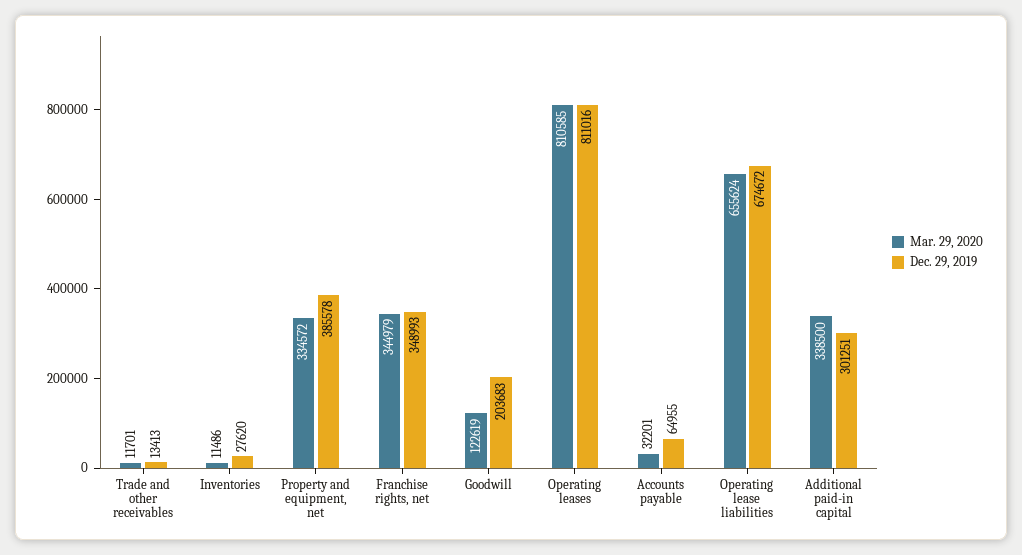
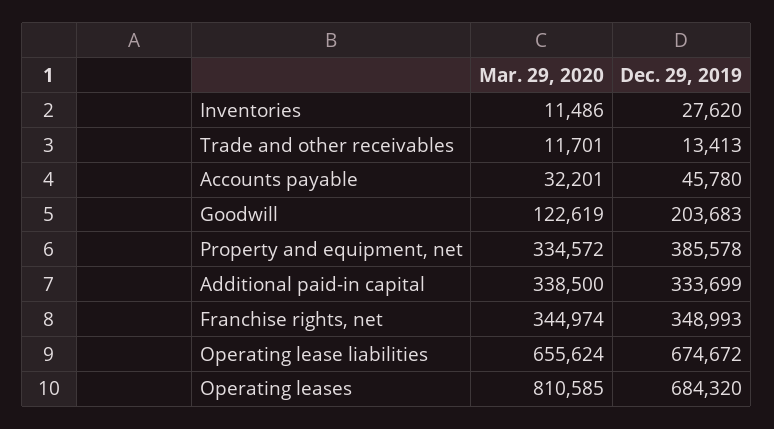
  {
    "Mar. 29, 2020": {
      "Trade and other receivables": 11701,
      "Inventories": 11486,
      "Property and equipment, net": 334572,
-     "Franchise rights, net": 344979,
+     "Franchise rights, net": 344974,
      "Goodwill": 122619,
      "Operating leases": 810585,
      "Accounts payable": 32201,
      "Operating lease liabilities": 655624,
      "Additional paid-in capital": 338500
    },
    "Dec. 29, 2019": {
      "Trade and other receivables": 13413,
      "Inventories": 27620,
      "Property and equipment, net": 385578,
      "Franchise rights, net": 348993,
      "Goodwill": 203683,
-     "Operating leases": 811016,
+     "Operating leases": 684320,
-     "Accounts payable": 64955,
+     "Accounts payable": 45780,
      "Operating lease liabilities": 674672,
-     "Additional paid-in capital": 301251
+     "Additional paid-in capital": 333699
    }
  }

